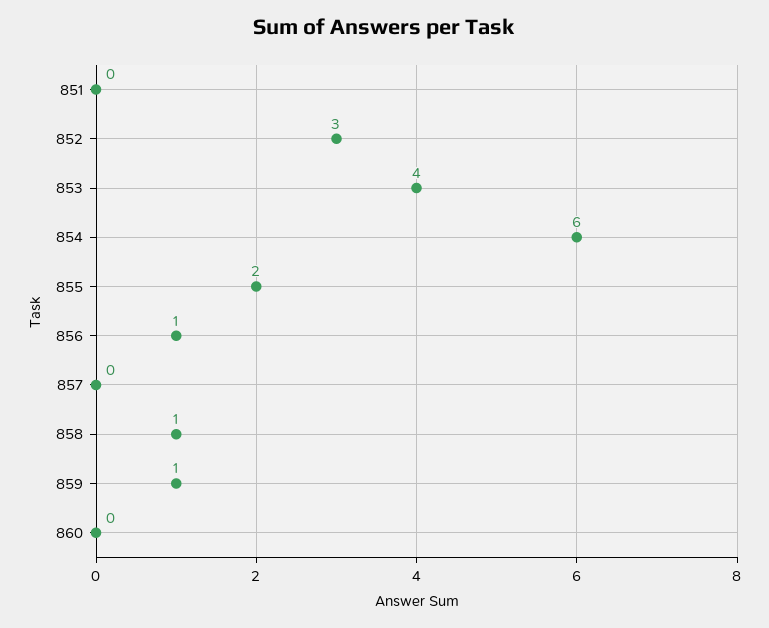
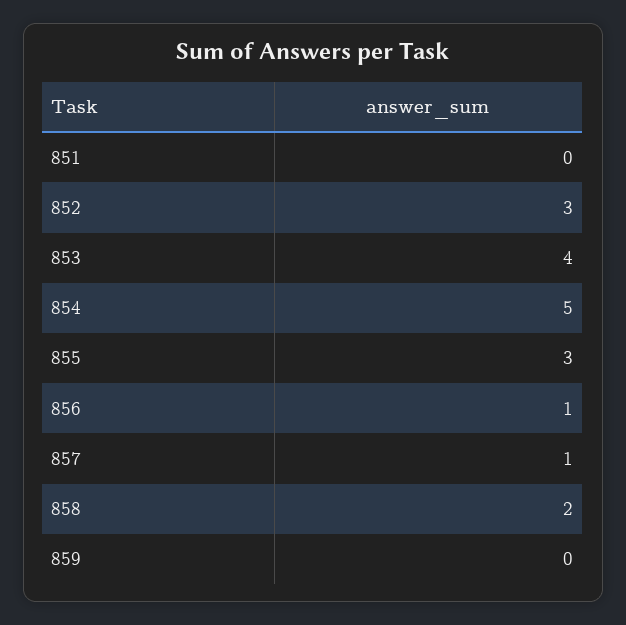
  {
    "851": 0,
    "852": 3,
    "853": 4,
-   "854": 6,
+   "854": 5,
-   "855": 2,
+   "855": 3,
    "856": 1,
-   "857": 0,
+   "857": 1,
-   "858": 1,
+   "858": 2,
-   "859": 1,
+   "859": 0
-   "860": 0
  }

